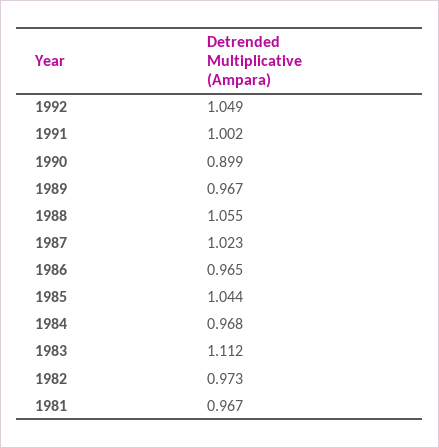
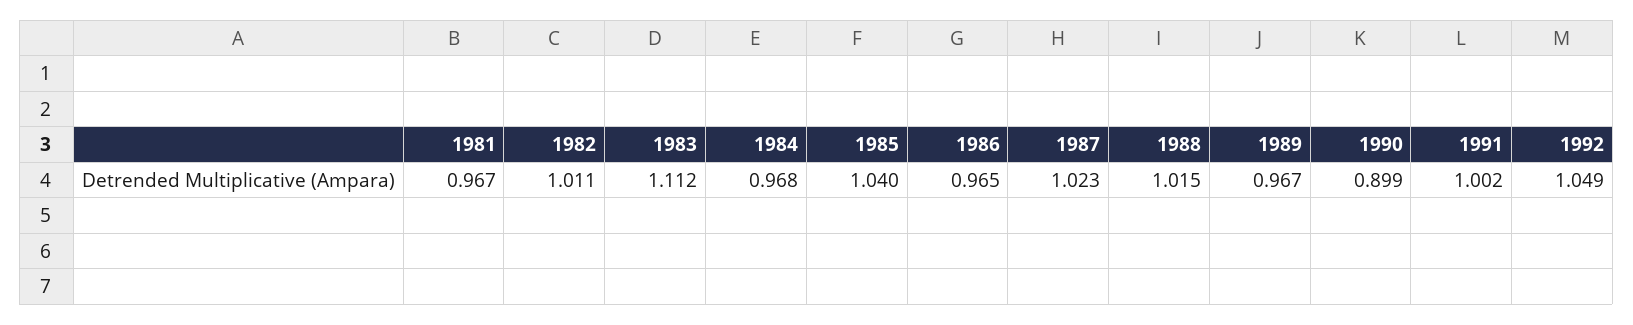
  {
    "1992": 1.049,
    "1991": 1.002,
    "1990": 0.899,
    "1989": 0.967,
-   "1988": 1.055,
+   "1988": 1.015,
    "1987": 1.023,
    "1986": 0.965,
-   "1985": 1.044,
+   "1985": 1.04,
    "1984": 0.968,
    "1983": 1.112,
-   "1982": 0.973,
+   "1982": 1.011,
    "1981": 0.967
  }

